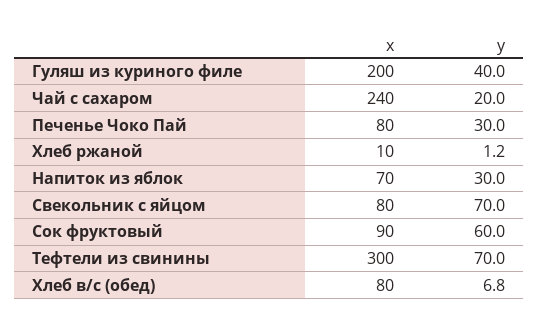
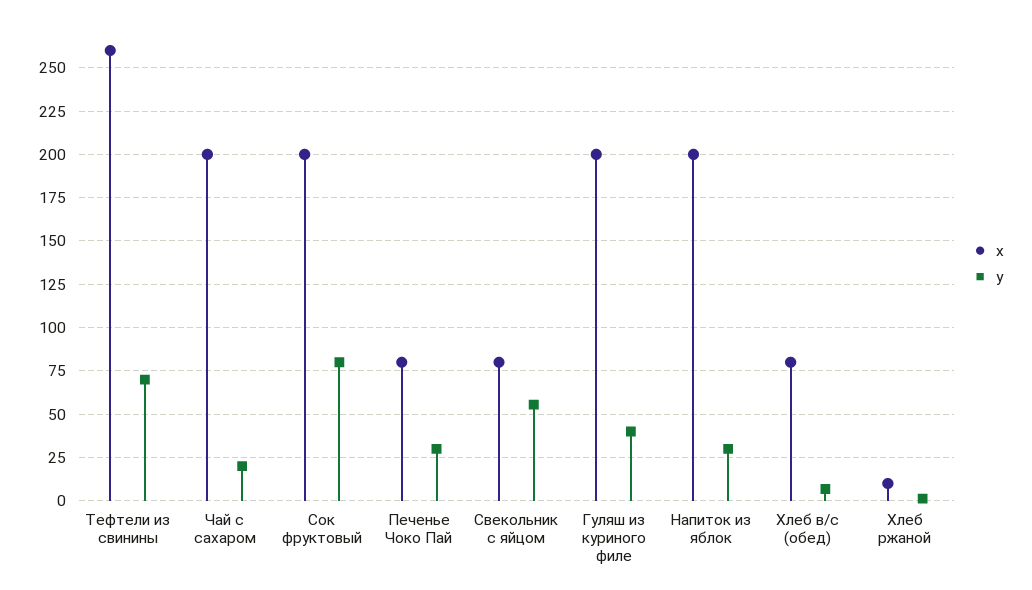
  {
    "x": {
      "Гуляш из куриного филе": 200,
-     "Чай с сахаром": 240,
+     "Чай с сахаром": 200,
      "Печенье Чоко Пай": 80,
      "Хлеб ржаной": 10,
-     "Напиток из яблок": 70,
+     "Напиток из яблок": 200,
      "Свекольник с яйцом": 80,
-     "Сок фруктовый": 90,
+     "Сок фруктовый": 200,
-     "Тефтели из свинины": 300,
+     "Тефтели из свинины": 260,
      "Хлеб в/с (обед)": 80
    },
    "y": {
      "Гуляш из куриного филе": 40,
      "Чай с сахаром": 20,
      "Печенье Чоко Пай": 30,
      "Хлеб ржаной": 1.2,
      "Напиток из яблок": 30,
-     "Свекольник с яйцом": 70,
+     "Свекольник с яйцом": 55,
-     "Сок фруктовый": 60,
+     "Сок фруктовый": 80,
      "Тефтели из свинины": 70,
      "Хлеб в/с (обед)": 6.8
    }
  }

